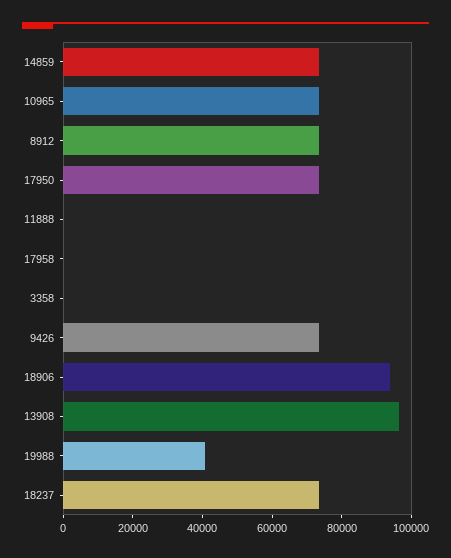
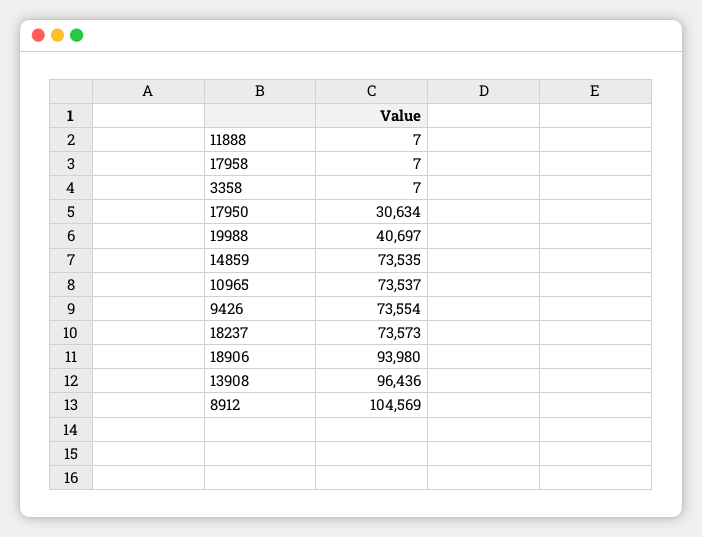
  {
    "14859": 73535,
    "10965": 73537,
-   "8912": 75000,
+   "8912": 104569,
-   "17950": 75000,
+   "17950": 30634,
    "11888": 7,
    "17958": 7,
    "3358": 7,
    "9426": 73554,
    "18906": 93980,
    "13908": 96436,
    "19988": 40697,
    "18237": 73573
  }

